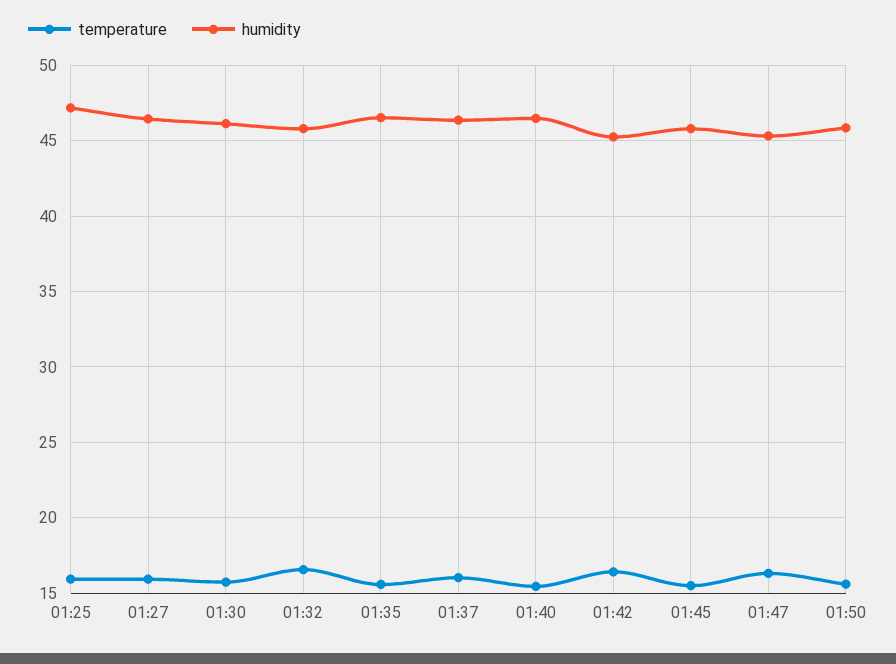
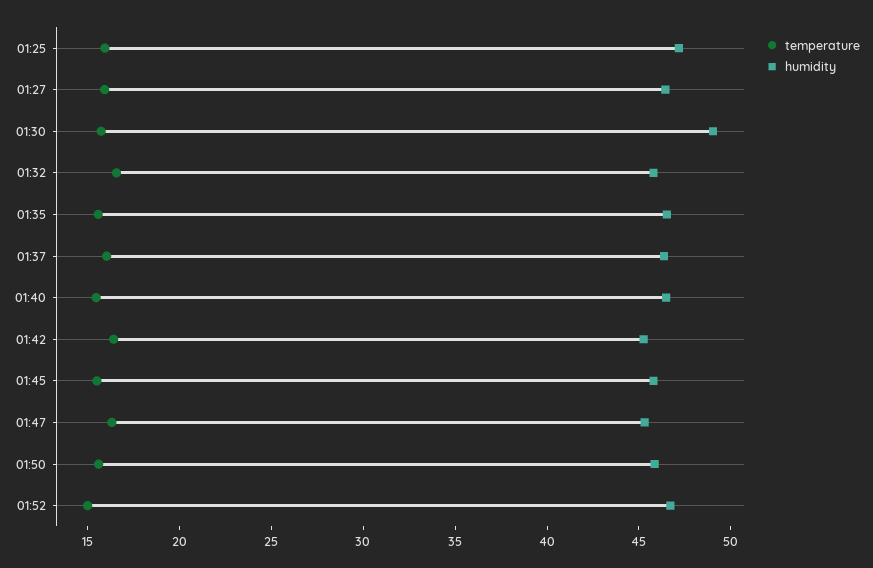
  {
    "temperature": {
      "01:25": 16,
      "01:27": 16,
      "01:30": 15.5,
      "01:32": 16.5,
      "01:35": 15.5,
      "01:37": 16,
      "01:40": 15.5,
      "01:42": 16.5,
      "01:45": 15.5,
      "01:47": 16.5,
-     "01:50": 15.5
+     "01:50": 15.5,
+     "01:52": 15
    },
    "humidity": {
      "01:25": 47,
      "01:27": 46.5,
-     "01:30": 46,
+     "01:30": 49,
      "01:32": 46,
      "01:35": 46.5,
      "01:37": 46.5,
      "01:40": 46.5,
      "01:42": 45.5,
      "01:45": 46,
      "01:47": 45.5,
-     "01:50": 46
+     "01:50": 46,
+     "01:52": 47
    }
  }

